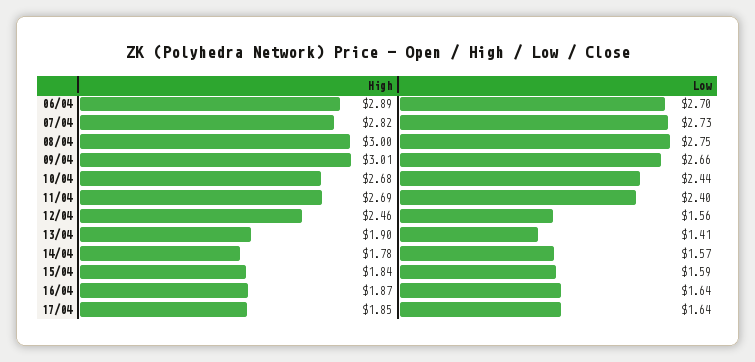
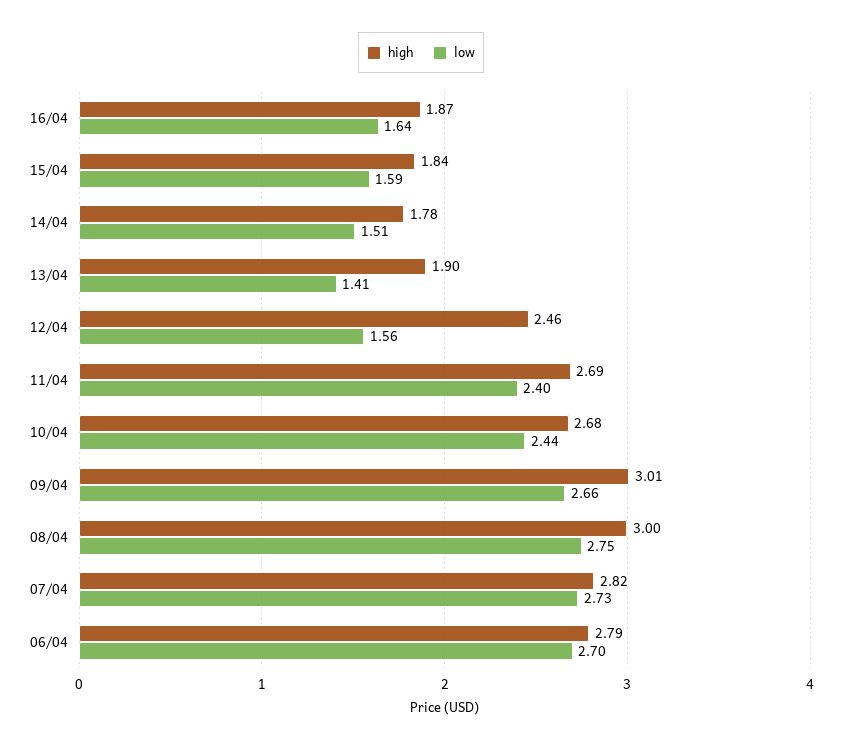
  {
    "High": {
-     "06/04": 2.89,
+     "06/04": 2.79,
      "07/04": 2.82,
      "08/04": 3,
      "09/04": 3.01,
      "10/04": 2.68,
      "11/04": 2.69,
      "12/04": 2.46,
      "13/04": 1.9,
      "14/04": 1.78,
      "15/04": 1.84,
-     "16/04": 1.87,
+     "16/04": 1.87
-     "17/04": 1.85
    },
    "Low": {
      "06/04": 2.7,
      "07/04": 2.73,
      "08/04": 2.75,
      "09/04": 2.66,
      "10/04": 2.44,
      "11/04": 2.4,
      "12/04": 1.56,
      "13/04": 1.41,
-     "14/04": 1.57,
+     "14/04": 1.51,
      "15/04": 1.59,
-     "16/04": 1.64,
+     "16/04": 1.64
-     "17/04": 1.64
    }
  }

